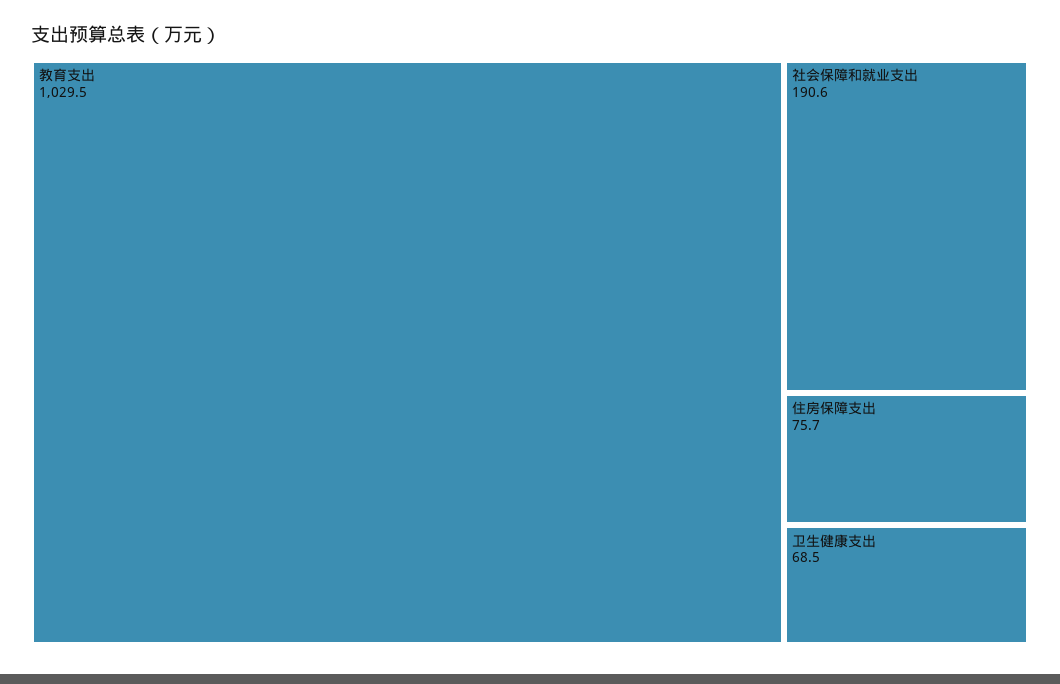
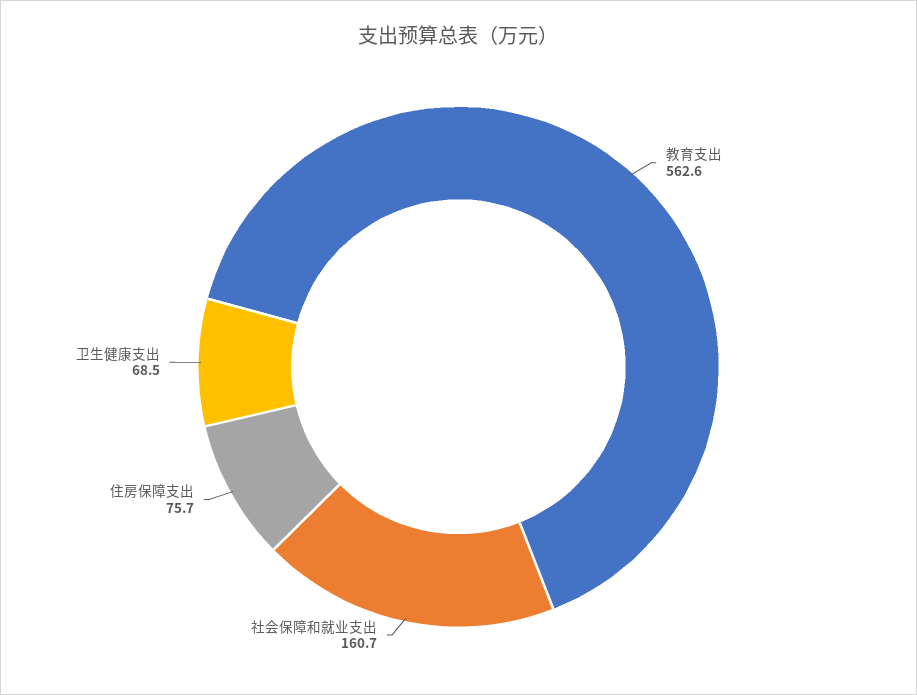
  {
-   "教育支出": 1029.5,
+   "教育支出": 562.6,
-   "社会保障和就业支出": 190.6,
+   "社会保障和就业支出": 160.7,
    "住房保障支出": 75.7,
    "卫生健康支出": 68.5
  }

